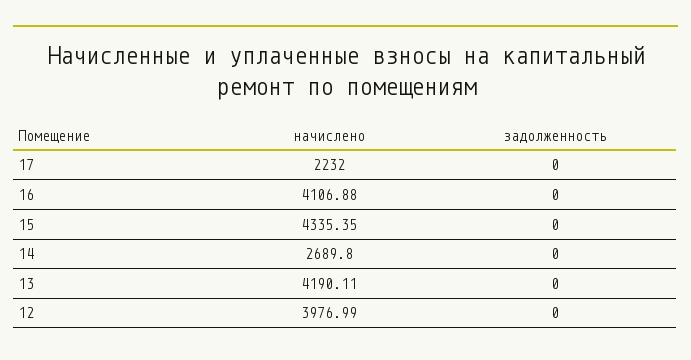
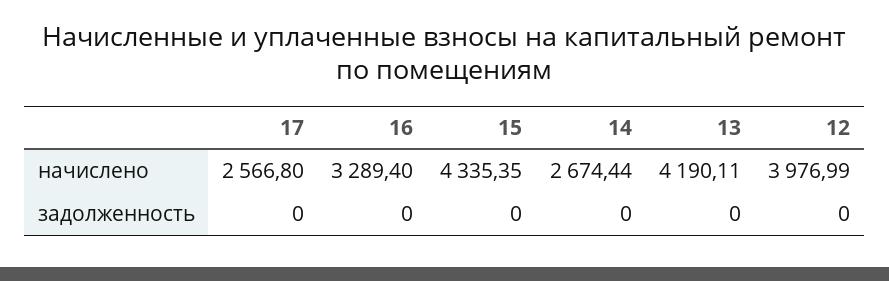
  {
    "начислено": {
-     "17": 2232,
+     "17": 2566.8,
-     "16": 4106.88,
+     "16": 3289.4,
      "15": 4335.35,
-     "14": 2689.8,
+     "14": 2674.44,
      "13": 4190.11,
      "12": 3976.99
    },
    "задолженность": {
      "17": 0,
      "16": 0,
      "15": 0,
      "14": 0,
      "13": 0,
      "12": 0
    }
  }

